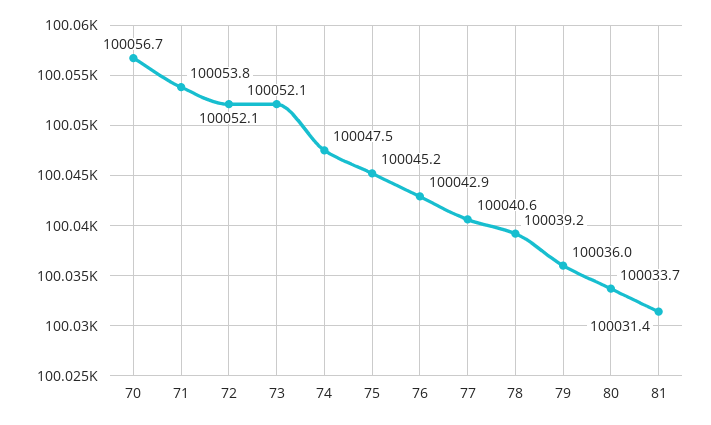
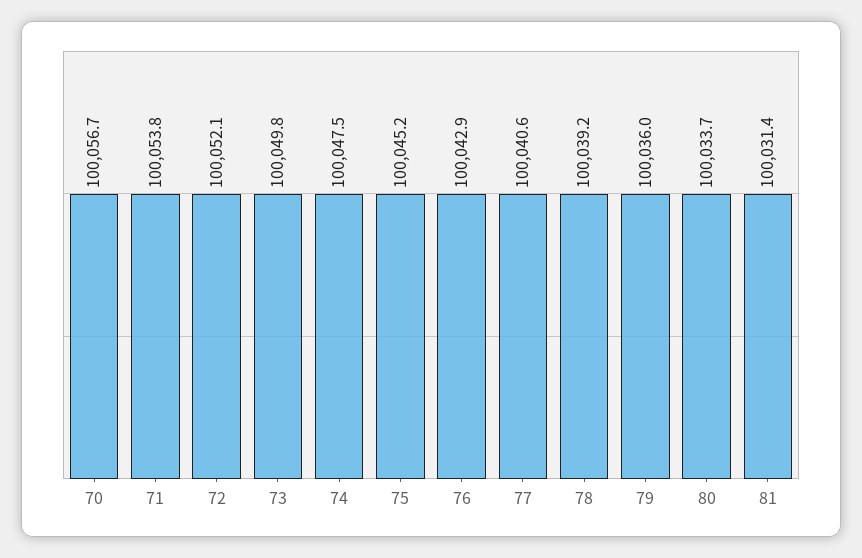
  {
    "70": 100056.7,
    "71": 100053.8,
    "72": 100052.1,
-   "73": 100052.1,
+   "73": 100049.8,
    "74": 100047.5,
    "75": 100045.2,
    "76": 100042.9,
    "77": 100040.6,
    "78": 100039.2,
    "79": 100036,
    "80": 100033.7,
    "81": 100031.4
  }

